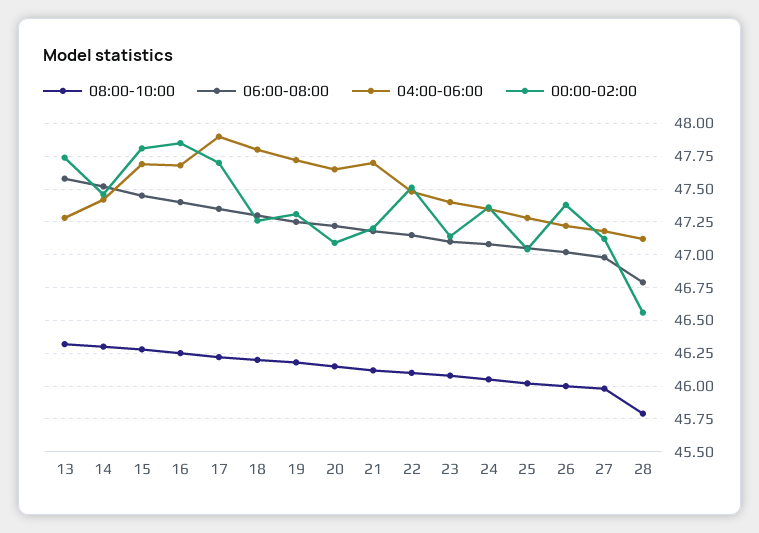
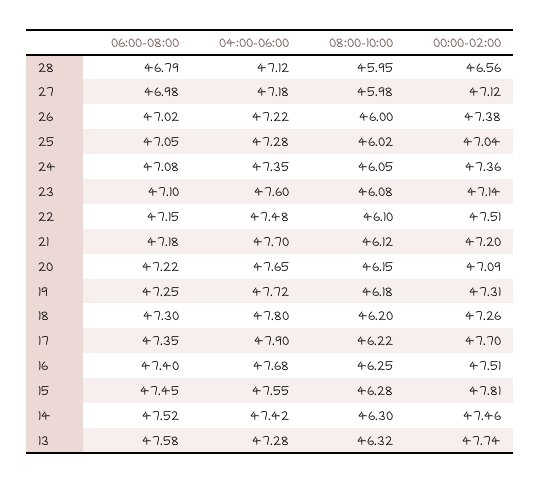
  {
    "08:00-10:00": {
      "13": 46.32,
      "14": 46.3,
      "15": 46.28,
      "16": 46.25,
      "17": 46.22,
      "18": 46.2,
      "19": 46.18,
      "20": 46.15,
      "21": 46.12,
      "22": 46.1,
      "23": 46.08,
      "24": 46.05,
      "25": 46.02,
      "26": 46,
      "27": 45.98,
-     "28": 45.8
+     "28": 45.95
    },
    "06:00-08:00": {
      "13": 47.58,
      "14": 47.52,
      "15": 47.45,
      "16": 47.4,
      "17": 47.35,
      "18": 47.3,
      "19": 47.25,
      "20": 47.22,
      "21": 47.18,
      "22": 47.15,
      "23": 47.1,
      "24": 47.08,
      "25": 47.05,
      "26": 47.02,
      "27": 46.98,
      "28": 46.79
    },
    "04:00-06:00": {
      "13": 47.28,
      "14": 47.42,
-     "15": 47.7,
+     "15": 47.55,
      "16": 47.68,
      "17": 47.9,
      "18": 47.8,
      "19": 47.72,
      "20": 47.65,
      "21": 47.7,
      "22": 47.48,
-     "23": 47.4,
+     "23": 47.6,
      "24": 47.35,
      "25": 47.28,
      "26": 47.22,
      "27": 47.18,
      "28": 47.12
    },
    "00:00-02:00": {
      "13": 47.74,
      "14": 47.46,
      "15": 47.81,
-     "16": 47.85,
+     "16": 47.51,
      "17": 47.7,
      "18": 47.26,
      "19": 47.31,
      "20": 47.09,
      "21": 47.2,
      "22": 47.51,
      "23": 47.14,
      "24": 47.36,
      "25": 47.04,
      "26": 47.38,
      "27": 47.12,
      "28": 46.56
    }
  }

